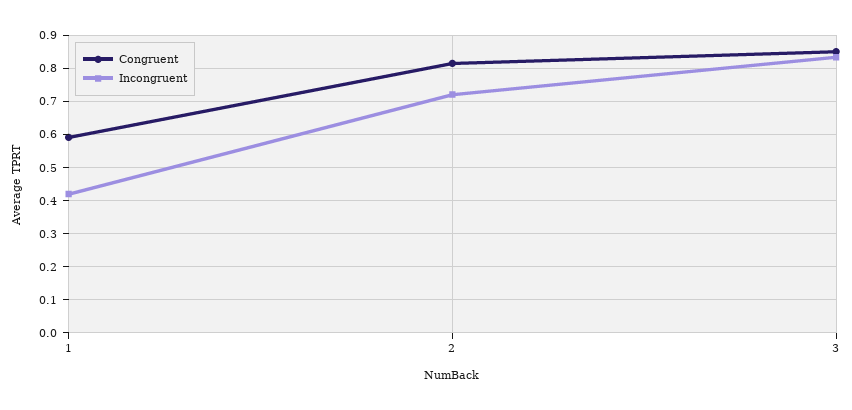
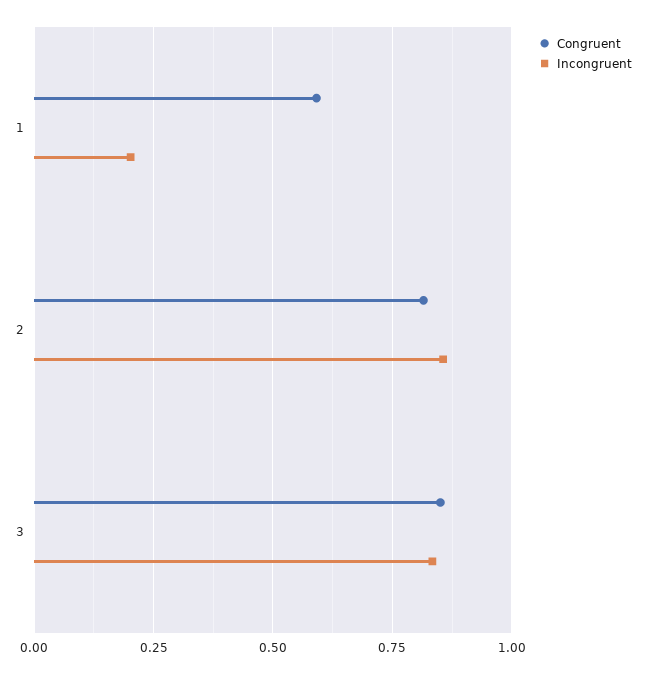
  {
    "Congruent": {
      "1": 0.6,
      "2": 0.82,
      "3": 0.86
    },
    "Incongruent": {
-     "1": 0.42,
+     "1": 0.2,
-     "2": 0.72,
+     "2": 0.85,
      "3": 0.84
    }
  }

